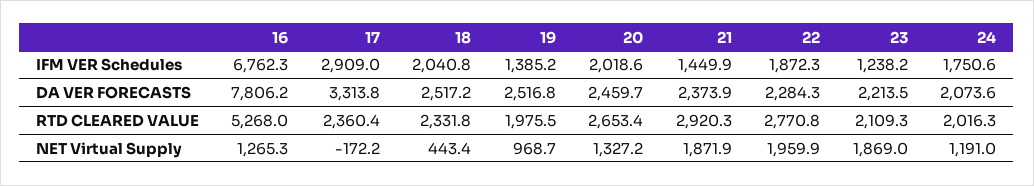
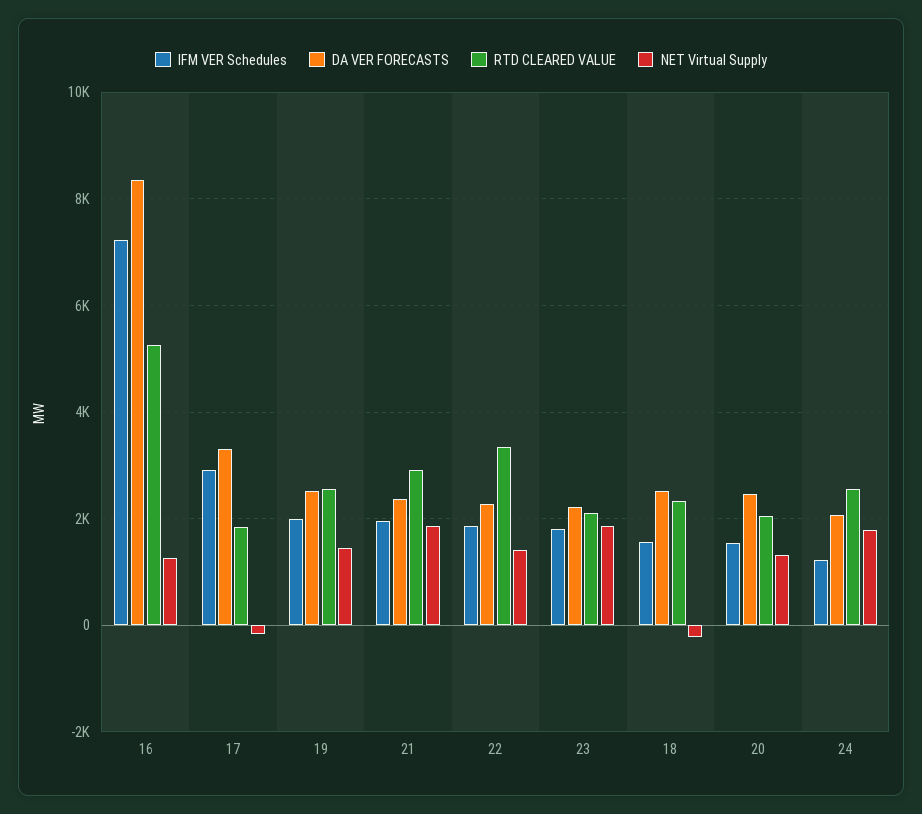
  {
    "IFM VER Schedules": {
-     "16": 6762.3,
+     "16": 7200,
      "17": 2909,
-     "18": 2040.8,
+     "18": 1600,
-     "19": 1385.2,
+     "19": 2000,
-     "20": 2018.6,
+     "20": 1600,
-     "21": 1449.9,
+     "21": 2000,
      "22": 1872.3,
-     "23": 1238.2,
+     "23": 1800,
-     "24": 1750.6
+     "24": 1200
    },
    "DA VER FORECASTS": {
-     "16": 7806.2,
+     "16": 8400,
      "17": 3313.8,
      "18": 2517.2,
      "19": 2516.8,
      "20": 2459.7,
      "21": 2373.9,
      "22": 2284.3,
      "23": 2213.5,
      "24": 2073.6
    },
    "RTD CLEARED VALUE": {
      "16": 5268,
-     "17": 2360.4,
+     "17": 1800,
      "18": 2331.8,
-     "19": 1975.5,
+     "19": 2600,
-     "20": 2653.4,
+     "20": 2000,
      "21": 2920.3,
-     "22": 2770.8,
+     "22": 3400,
      "23": 2109.3,
-     "24": 2016.3
+     "24": 2600
    },
    "NET Virtual Supply": {
      "16": 1265.3,
      "17": -172.2,
-     "18": 443.4,
+     "18": -200,
-     "19": 968.7,
+     "19": 1400,
      "20": 1327.2,
      "21": 1871.9,
-     "22": 1959.9,
+     "22": 1400,
      "23": 1869,
-     "24": 1191
+     "24": 1800
    }
  }

